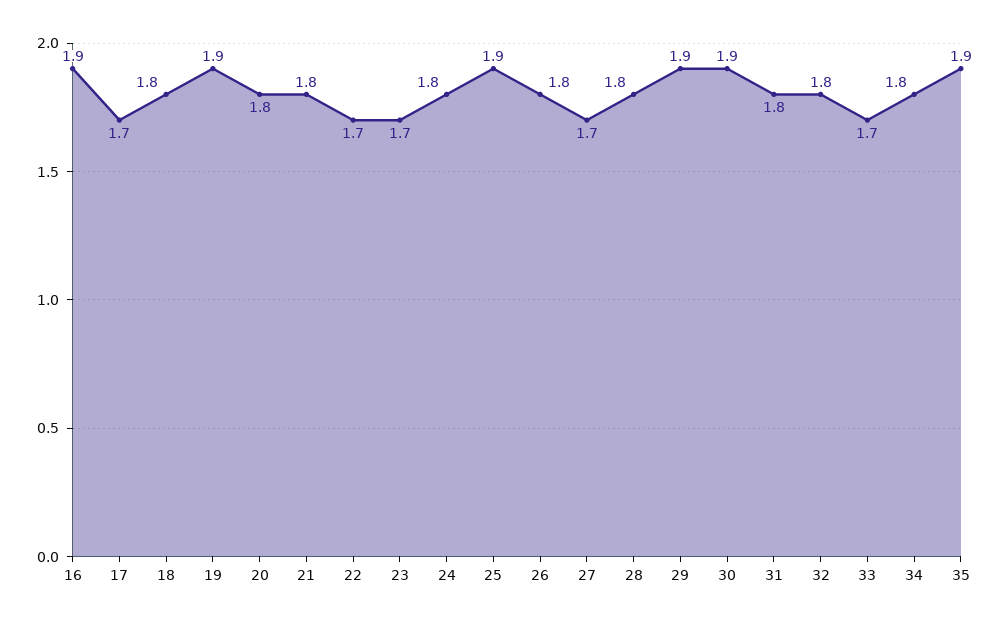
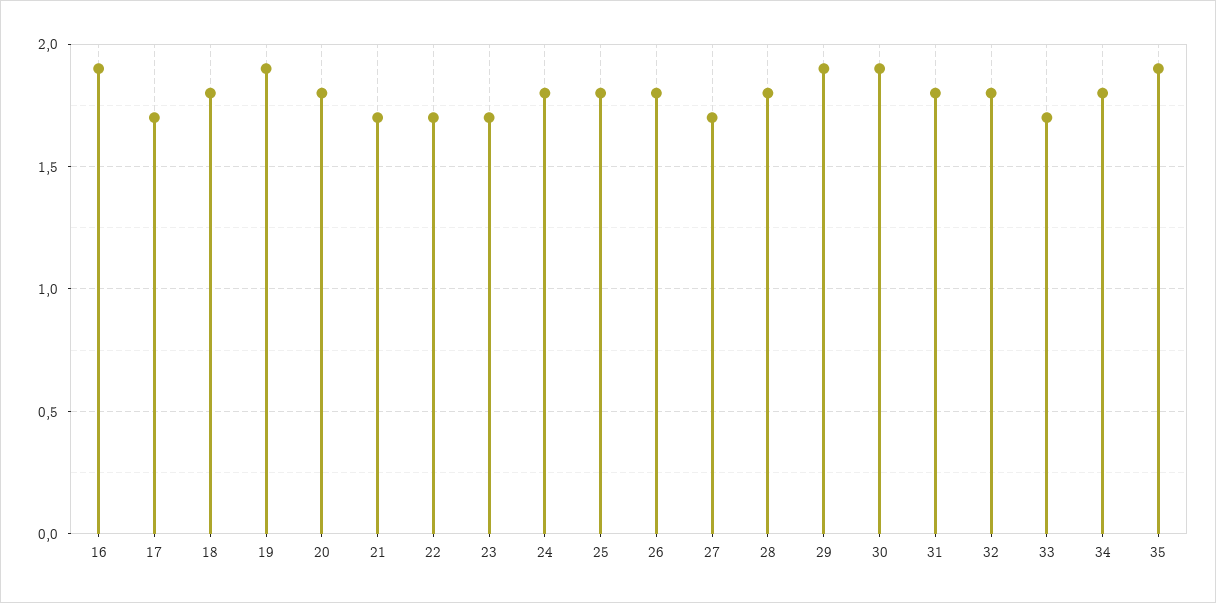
  {
    "16": 1.9,
    "17": 1.7,
    "18": 1.8,
    "19": 1.9,
    "20": 1.8,
-   "21": 1.8,
+   "21": 1.7,
    "22": 1.7,
    "23": 1.7,
    "24": 1.8,
-   "25": 1.9,
+   "25": 1.8,
    "26": 1.8,
    "27": 1.7,
    "28": 1.8,
    "29": 1.9,
    "30": 1.9,
    "31": 1.8,
    "32": 1.8,
    "33": 1.7,
    "34": 1.8,
    "35": 1.9
  }

